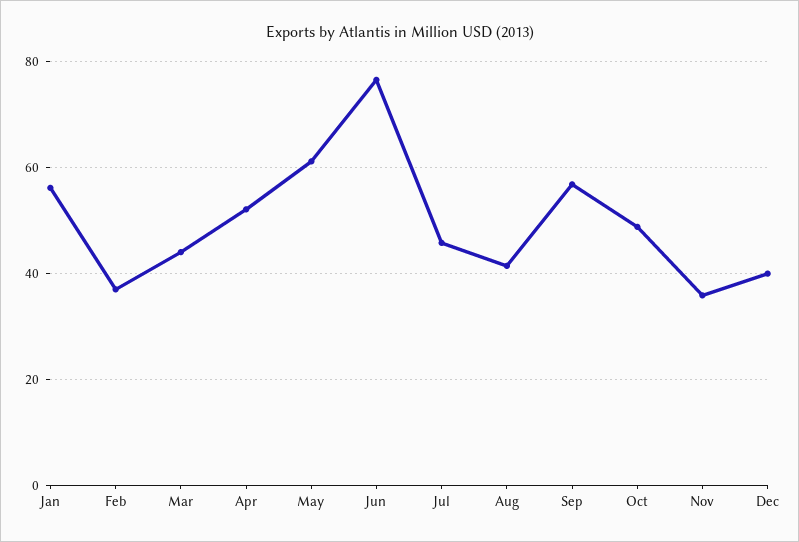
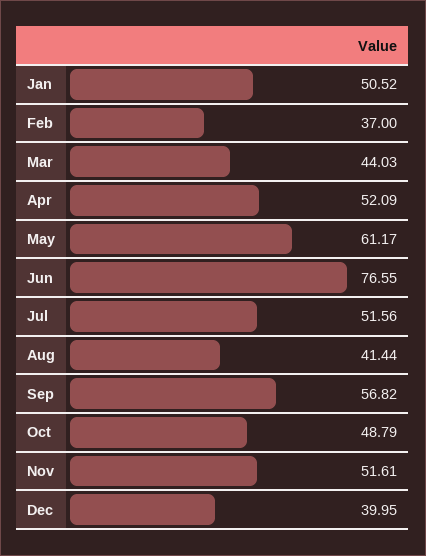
  {
-   "Jan": 56,
+   "Jan": 50.52,
    "Feb": 37,
    "Mar": 44.03,
    "Apr": 52.09,
    "May": 61.17,
    "Jun": 76.55,
-   "Jul": 46,
+   "Jul": 51.56,
    "Aug": 41.44,
    "Sep": 56.82,
    "Oct": 48.79,
-   "Nov": 36,
+   "Nov": 51.61,
    "Dec": 39.95
  }

